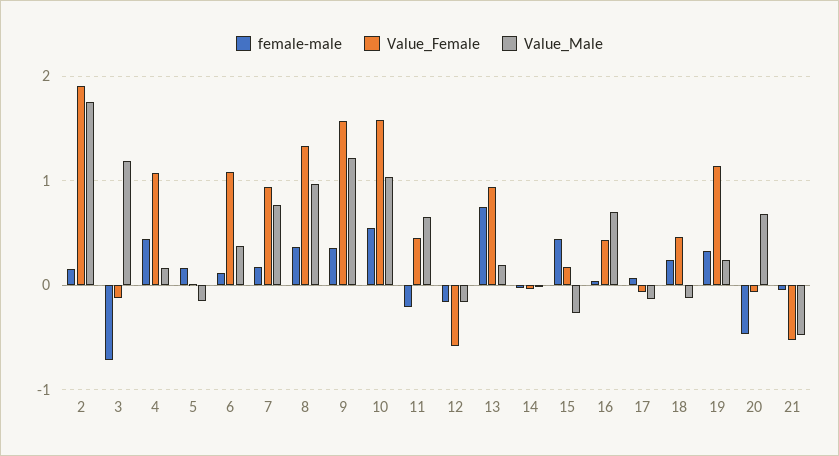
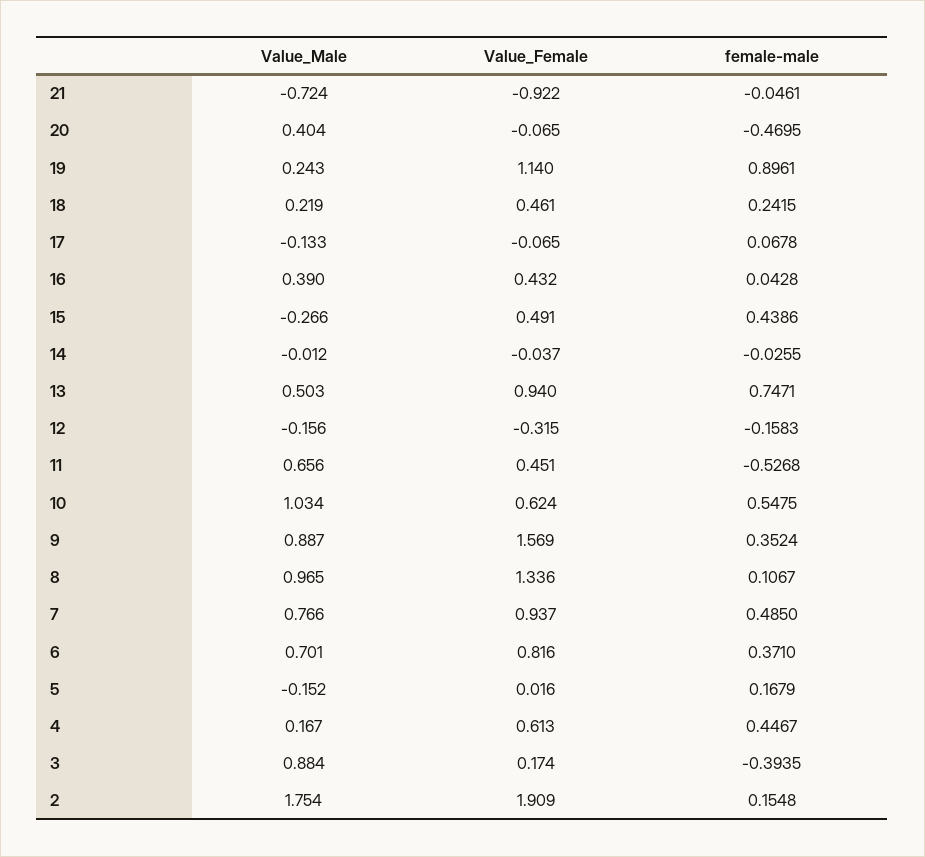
  {
    "female-male": {
      "2": 0.1548,
-     "3": -0.7,
+     "3": -0.3935,
      "4": 0.4467,
      "5": 0.1679,
-     "6": 0.1,
+     "6": 0.371,
-     "7": 0.2,
+     "7": 0.485,
-     "8": 0.4,
+     "8": 0.1067,
      "9": 0.3524,
      "10": 0.5475,
-     "11": -0.2,
+     "11": -0.5268,
      "12": -0.1583,
      "13": 0.7471,
      "14": -0.0255,
      "15": 0.4386,
      "16": 0.0428,
      "17": 0.0678,
      "18": 0.2415,
-     "19": 0.3,
+     "19": 0.8961,
      "20": -0.4695,
      "21": -0.0461
    },
    "Value_Female": {
      "2": 1.909,
-     "3": -0.1,
+     "3": 0.174,
-     "4": 1.1,
+     "4": 0.613,
      "5": 0.016,
-     "6": 1.1,
+     "6": 0.816,
      "7": 0.937,
      "8": 1.336,
      "9": 1.569,
-     "10": 1.6,
+     "10": 0.624,
      "11": 0.451,
-     "12": -0.6,
+     "12": -0.315,
      "13": 0.94,
      "14": -0.037,
-     "15": 0.2,
+     "15": 0.491,
      "16": 0.432,
      "17": -0.065,
      "18": 0.461,
      "19": 1.14,
      "20": -0.065,
-     "21": -0.5
+     "21": -0.922
    },
    "Value_Male": {
      "2": 1.754,
-     "3": 1.2,
+     "3": 0.884,
      "4": 0.167,
      "5": -0.152,
-     "6": 0.4,
+     "6": 0.701,
      "7": 0.766,
      "8": 0.965,
-     "9": 1.2,
+     "9": 0.887,
      "10": 1.034,
      "11": 0.656,
      "12": -0.156,
-     "13": 0.2,
+     "13": 0.503,
      "14": -0.012,
      "15": -0.266,
-     "16": 0.7,
+     "16": 0.39,
      "17": -0.133,
-     "18": -0.1,
+     "18": 0.219,
      "19": 0.243,
-     "20": 0.7,
+     "20": 0.404,
-     "21": -0.5
+     "21": -0.724
    }
  }

